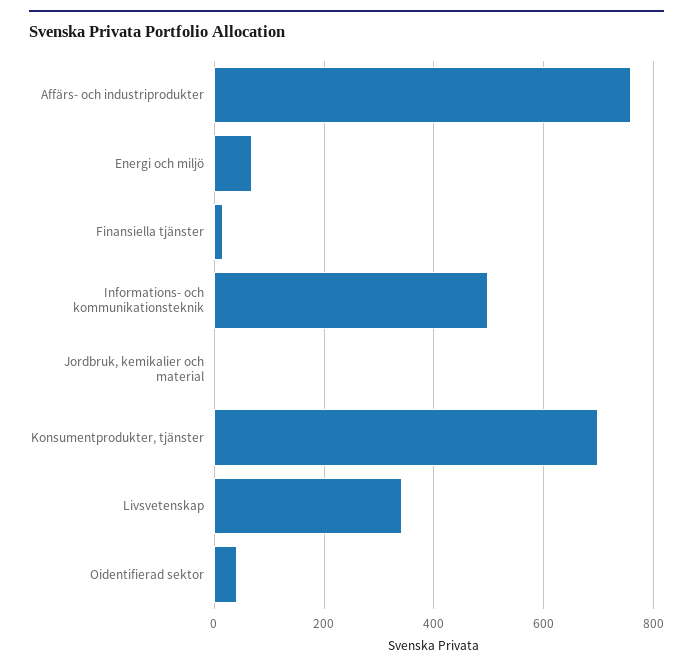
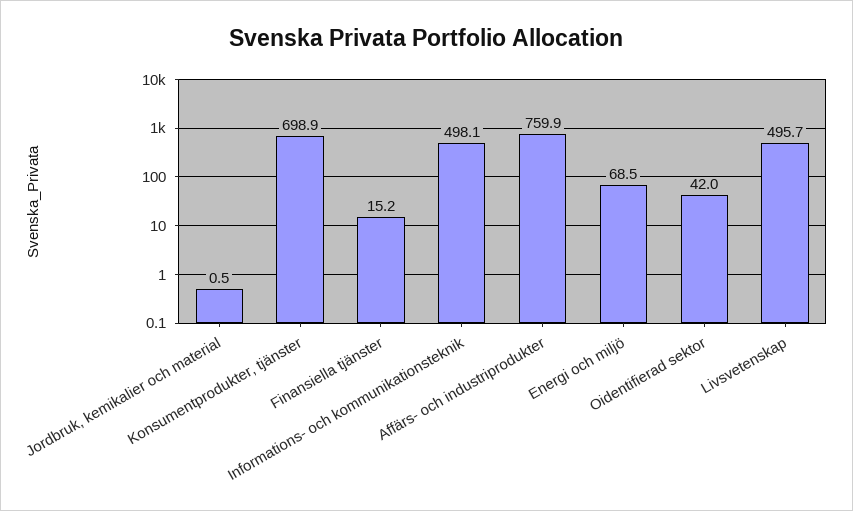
  {
    "Affärs- och industriprodukter": 759.9,
    "Energi och miljö": 68.5,
    "Finansiella tjänster": 15.2,
    "Informations- och kommunikationsteknik": 498.1,
    "Jordbruk, kemikalier och material": 0.5,
    "Konsumentprodukter, tjänster": 698.9,
-   "Livsvetenskap": 340,
+   "Livsvetenskap": 495.7,
    "Oidentifierad sektor": 42
  }

